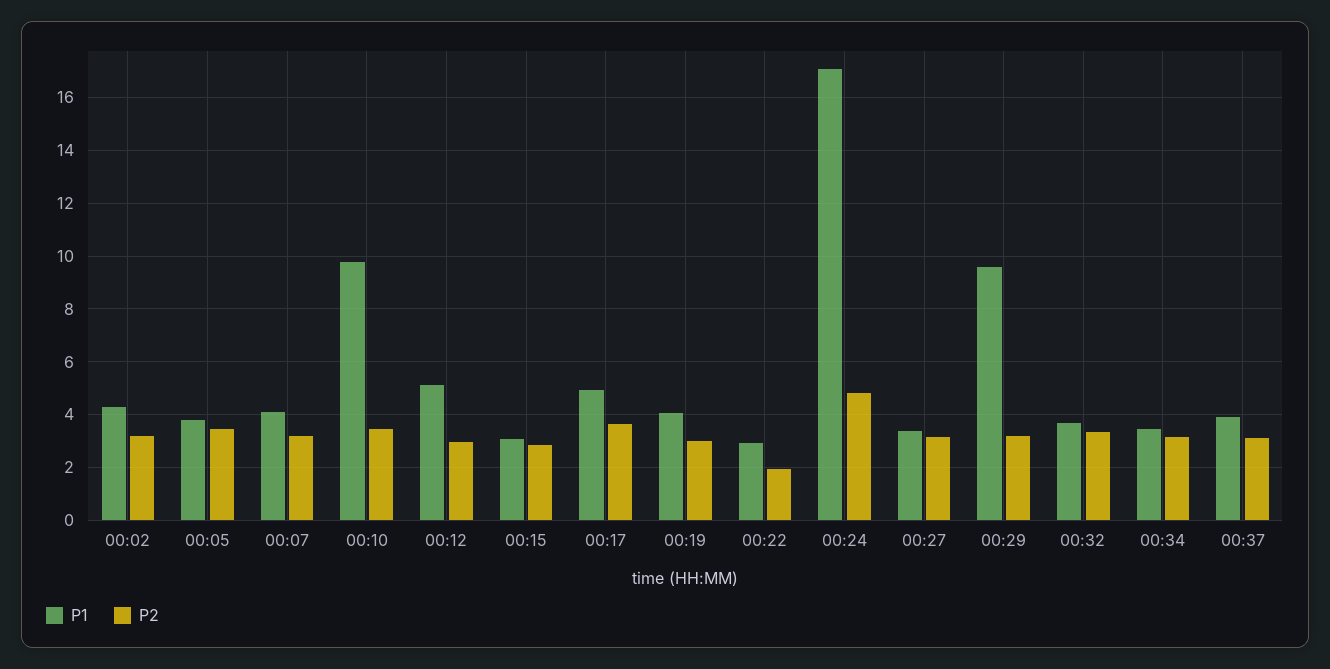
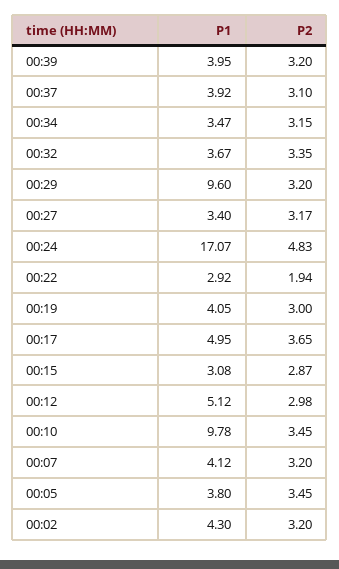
  {
    "P1": {
      "00:02": 4.3,
      "00:05": 3.8,
      "00:07": 4.12,
      "00:10": 9.78,
      "00:12": 5.12,
      "00:15": 3.08,
      "00:17": 4.95,
      "00:19": 4.05,
      "00:22": 2.92,
      "00:24": 17.07,
      "00:27": 3.4,
      "00:29": 9.6,
      "00:32": 3.67,
      "00:34": 3.47,
-     "00:37": 3.92
+     "00:37": 3.92,
+     "00:39": 3.95
    },
    "P2": {
      "00:02": 3.2,
      "00:05": 3.45,
      "00:07": 3.2,
      "00:10": 3.45,
      "00:12": 2.98,
      "00:15": 2.87,
      "00:17": 3.65,
      "00:19": 3,
      "00:22": 1.94,
      "00:24": 4.83,
      "00:27": 3.17,
      "00:29": 3.2,
      "00:32": 3.35,
      "00:34": 3.15,
-     "00:37": 3.1
+     "00:37": 3.1,
+     "00:39": 3.2
    }
  }

